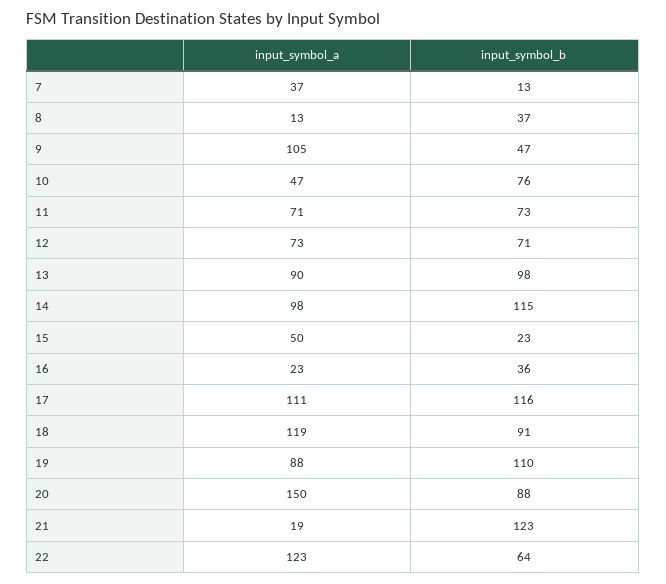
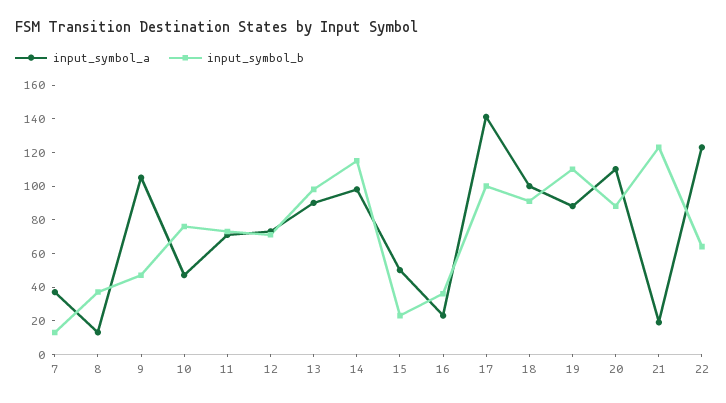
  {
    "input_symbol_a": {
      "7": 37,
      "8": 13,
      "9": 105,
      "10": 47,
      "11": 71,
      "12": 73,
      "13": 90,
      "14": 98,
      "15": 50,
      "16": 23,
-     "17": 111,
+     "17": 140,
-     "18": 119,
+     "18": 100,
      "19": 88,
-     "20": 150,
+     "20": 110,
      "21": 19,
      "22": 123
    },
    "input_symbol_b": {
      "7": 13,
      "8": 37,
      "9": 47,
      "10": 76,
      "11": 73,
      "12": 71,
      "13": 98,
      "14": 115,
      "15": 23,
      "16": 36,
-     "17": 116,
+     "17": 100,
      "18": 91,
      "19": 110,
      "20": 88,
      "21": 123,
      "22": 64
    }
  }

